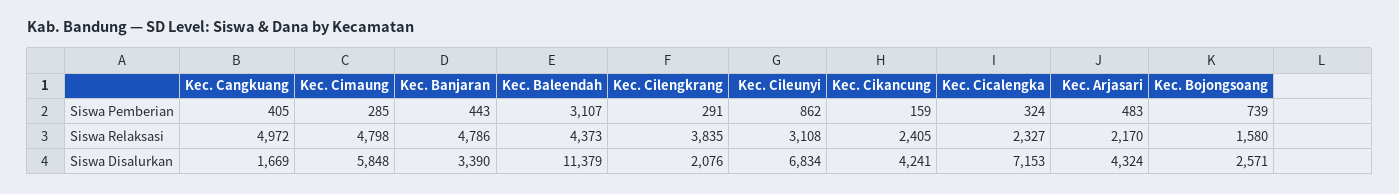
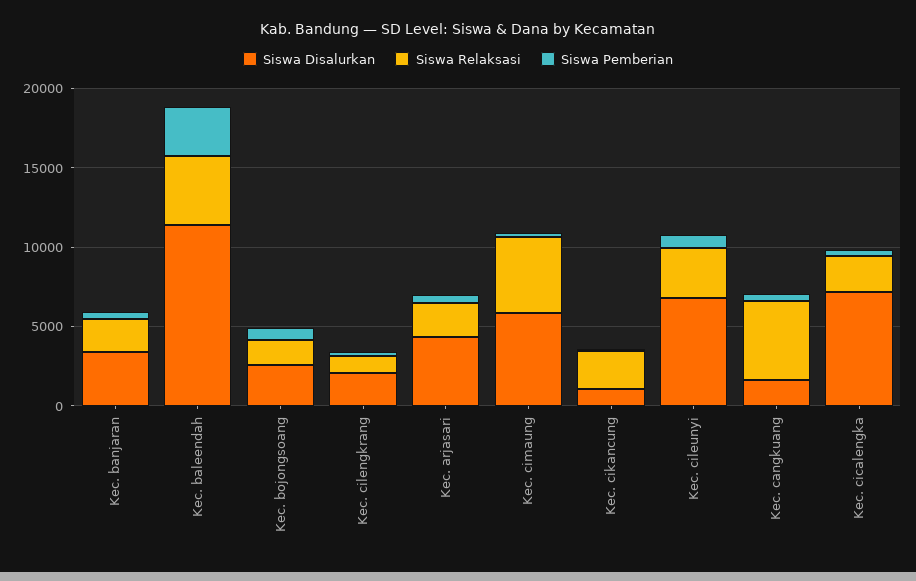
  {
    "Siswa Pemberian": {
      "Kec. Cangkuang": 405,
      "Kec. Cimaung": 285,
      "Kec. Banjaran": 443,
      "Kec. Baleendah": 3107,
      "Kec. Cilengkrang": 291,
      "Kec. Cileunyi": 862,
      "Kec. Cikancung": 159,
      "Kec. Cicalengka": 324,
      "Kec. Arjasari": 483,
      "Kec. Bojongsoang": 739
    },
    "Siswa Relaksasi": {
      "Kec. Cangkuang": 4972,
      "Kec. Cimaung": 4798,
-     "Kec. Banjaran": 4786,
+     "Kec. Banjaran": 2000,
      "Kec. Baleendah": 4373,
-     "Kec. Cilengkrang": 3835,
+     "Kec. Cilengkrang": 1000,
      "Kec. Cileunyi": 3108,
      "Kec. Cikancung": 2405,
      "Kec. Cicalengka": 2327,
      "Kec. Arjasari": 2170,
      "Kec. Bojongsoang": 1580
    },
    "Siswa Disalurkan": {
      "Kec. Cangkuang": 1669,
      "Kec. Cimaung": 5848,
      "Kec. Banjaran": 3390,
      "Kec. Baleendah": 11379,
      "Kec. Cilengkrang": 2076,
      "Kec. Cileunyi": 6834,
-     "Kec. Cikancung": 4241,
+     "Kec. Cikancung": 1000,
      "Kec. Cicalengka": 7153,
      "Kec. Arjasari": 4324,
      "Kec. Bojongsoang": 2571
    }
  }

